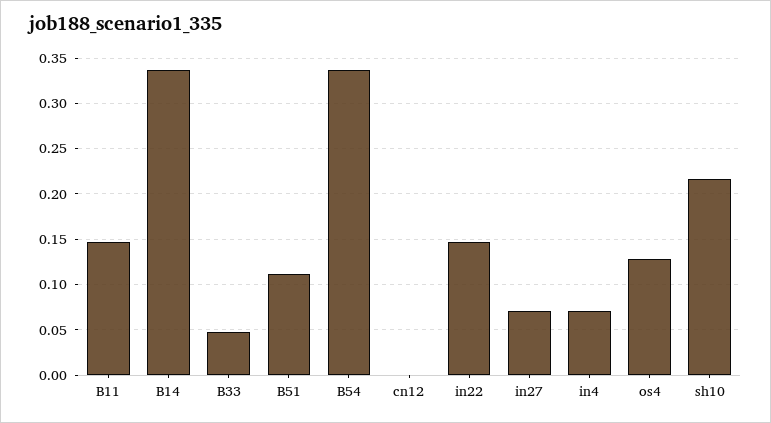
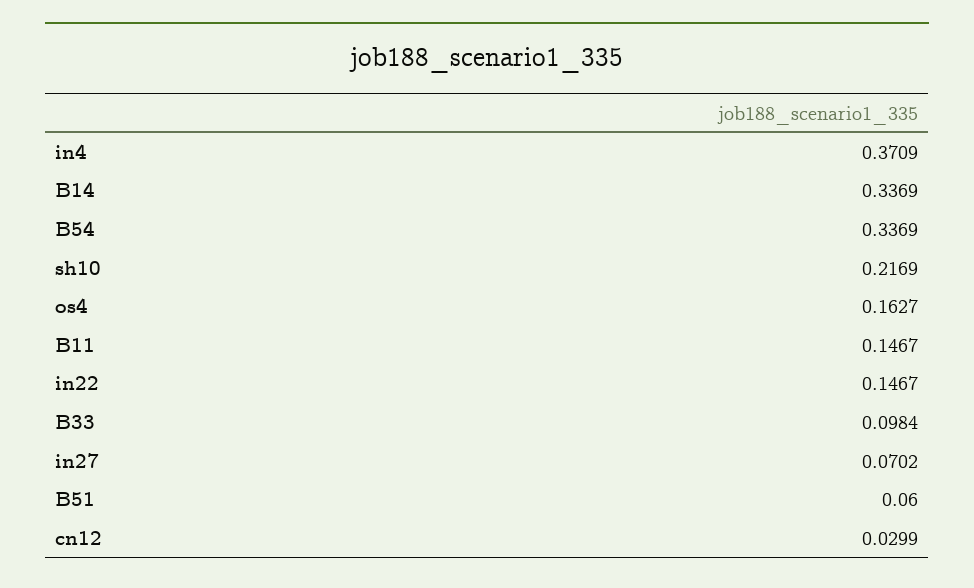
  {
    "B11": 0.1467,
    "B14": 0.3369,
-   "B33": 0.05,
+   "B33": 0.0984,
-   "B51": 0.11,
+   "B51": 0.06,
    "B54": 0.3369,
-   "cn12": 0,
+   "cn12": 0.0299,
    "in22": 0.1467,
    "in27": 0.0702,
-   "in4": 0.07,
+   "in4": 0.3709,
-   "os4": 0.13,
+   "os4": 0.1627,
    "sh10": 0.2169
  }

